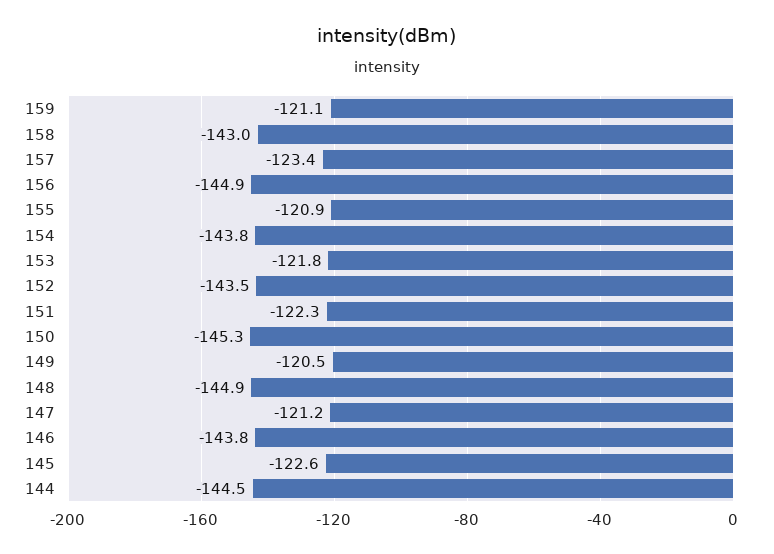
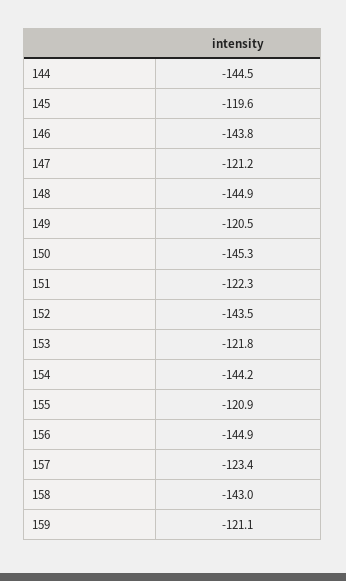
  {
    "159": -121.1,
    "158": -143,
    "157": -123.4,
    "156": -144.9,
    "155": -120.9,
-   "154": -143.8,
+   "154": -144.2,
    "153": -121.8,
    "152": -143.5,
    "151": -122.3,
    "150": -145.3,
    "149": -120.5,
    "148": -144.9,
    "147": -121.2,
    "146": -143.8,
-   "145": -122.6,
+   "145": -119.6,
    "144": -144.5
  }

